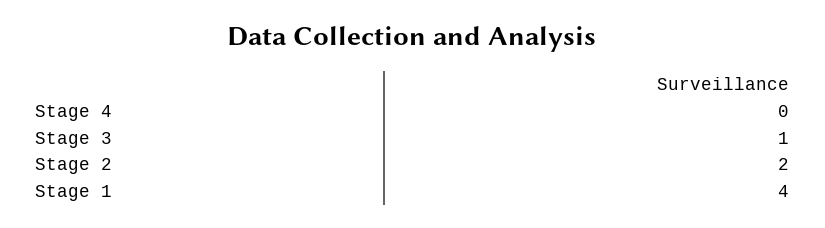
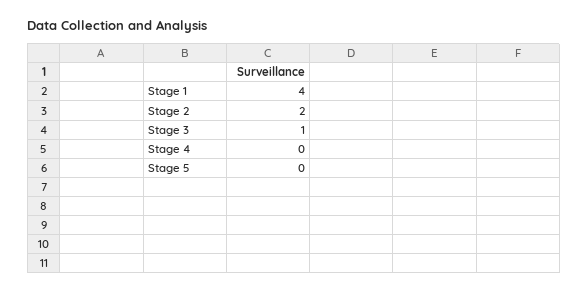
  {
    "Stage 4": 0,
    "Stage 3": 1,
    "Stage 2": 2,
-   "Stage 1": 4
+   "Stage 1": 4,
+   "Stage 5": 0
  }

